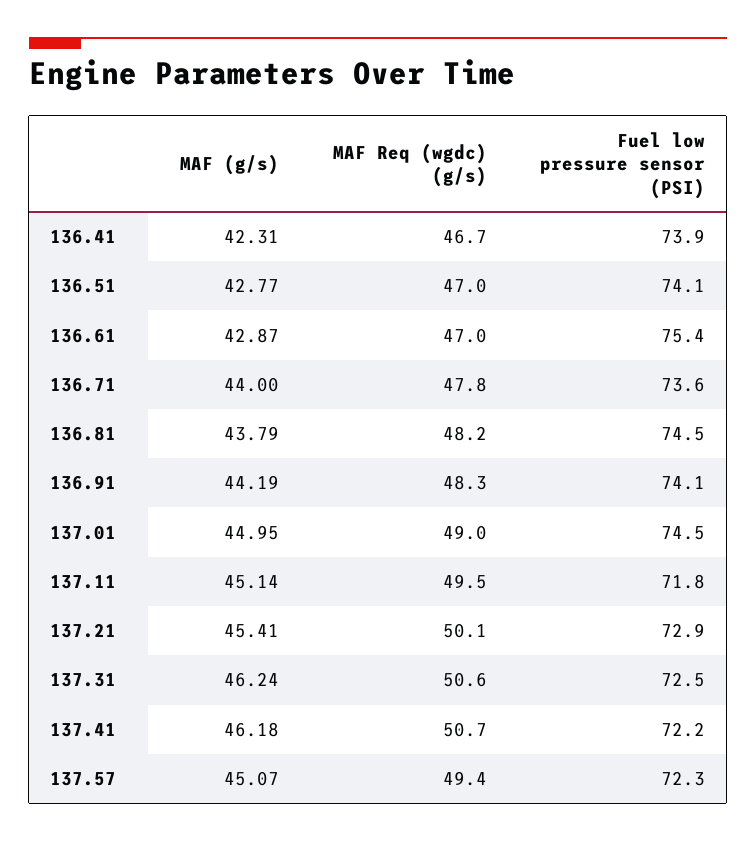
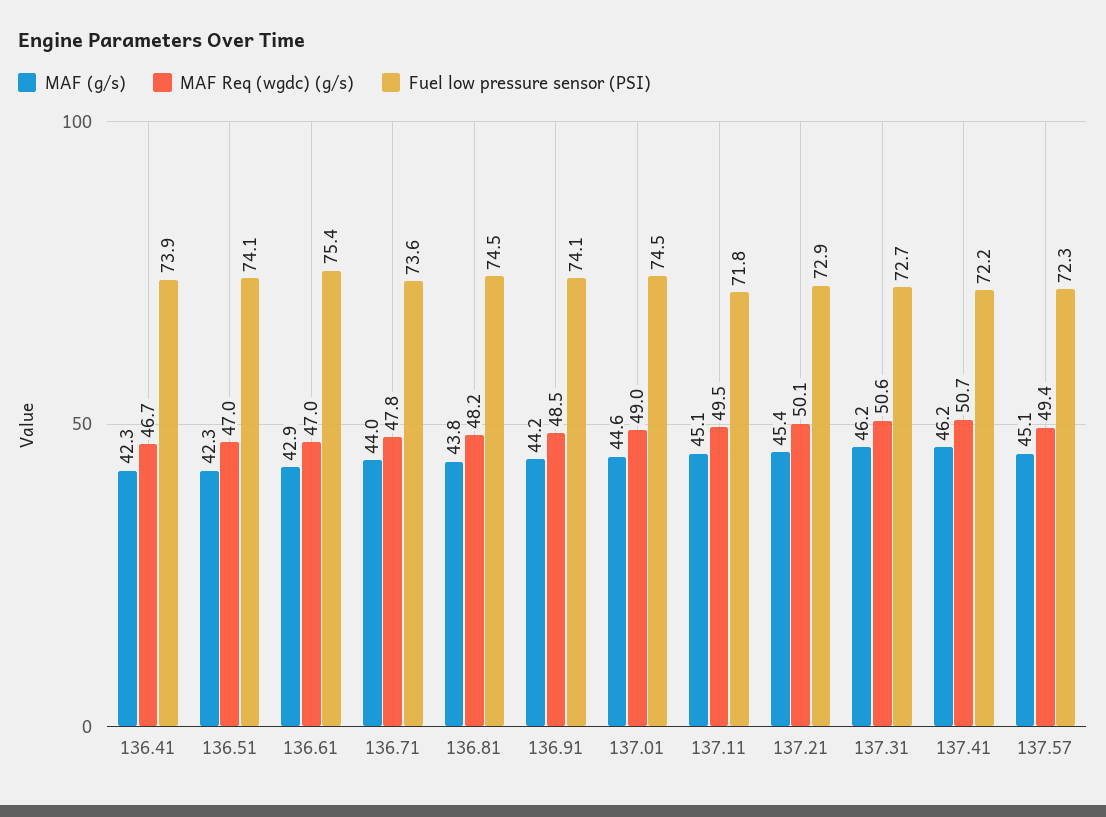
  {
    "MAF (g/s)": {
      "136.41": 42.31,
-     "136.51": 42.77,
+     "136.51": 42.3,
      "136.61": 42.87,
      "136.71": 44,
      "136.81": 43.79,
      "136.91": 44.19,
-     "137.01": 44.95,
+     "137.01": 44.6,
      "137.11": 45.14,
      "137.21": 45.41,
      "137.31": 46.24,
      "137.41": 46.18,
      "137.57": 45.07
    },
    "MAF Req (wgdc) (g/s)": {
      "136.41": 46.7,
      "136.51": 47,
      "136.61": 47,
      "136.71": 47.8,
      "136.81": 48.2,
-     "136.91": 48.3,
+     "136.91": 48.5,
      "137.01": 49,
      "137.11": 49.5,
      "137.21": 50.1,
      "137.31": 50.6,
      "137.41": 50.7,
      "137.57": 49.4
    },
    "Fuel low pressure sensor (PSI)": {
      "136.41": 73.9,
      "136.51": 74.1,
      "136.61": 75.4,
      "136.71": 73.6,
      "136.81": 74.5,
      "136.91": 74.1,
      "137.01": 74.5,
      "137.11": 71.8,
      "137.21": 72.9,
-     "137.31": 72.5,
+     "137.31": 72.7,
      "137.41": 72.2,
      "137.57": 72.3
    }
  }

